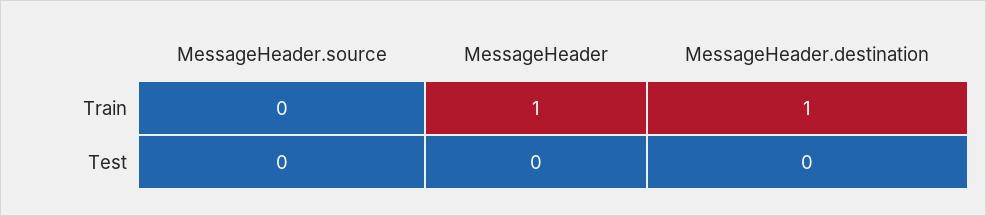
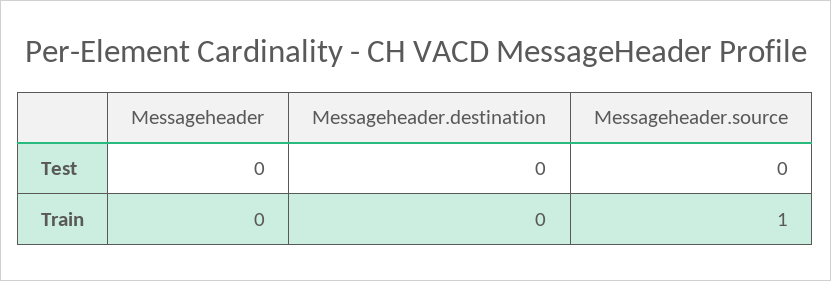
  {
    "MessageHeader.source": {
-     "Train": 0,
+     "Train": 1,
      "Test": 0
    },
    "MessageHeader": {
-     "Train": 1,
+     "Train": 0,
      "Test": 0
    },
    "MessageHeader.destination": {
-     "Train": 1,
+     "Train": 0,
      "Test": 0
    }
  }

